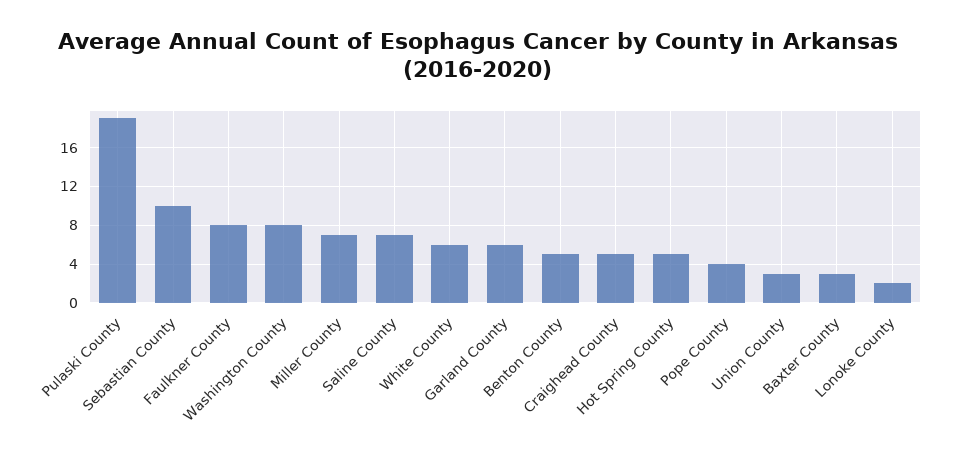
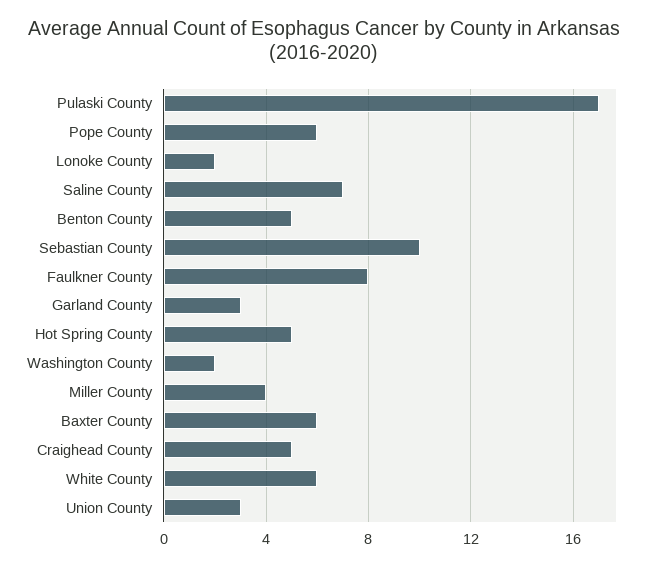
  {
-   "Pulaski County": 19,
+   "Pulaski County": 17,
    "Sebastian County": 10,
    "Faulkner County": 8,
-   "Washington County": 8,
+   "Washington County": 2,
-   "Miller County": 7,
+   "Miller County": 4,
    "Saline County": 7,
    "White County": 6,
-   "Garland County": 6,
+   "Garland County": 3,
    "Benton County": 5,
    "Craighead County": 5,
    "Hot Spring County": 5,
-   "Pope County": 4,
+   "Pope County": 6,
    "Union County": 3,
-   "Baxter County": 3,
+   "Baxter County": 6,
    "Lonoke County": 2
  }

